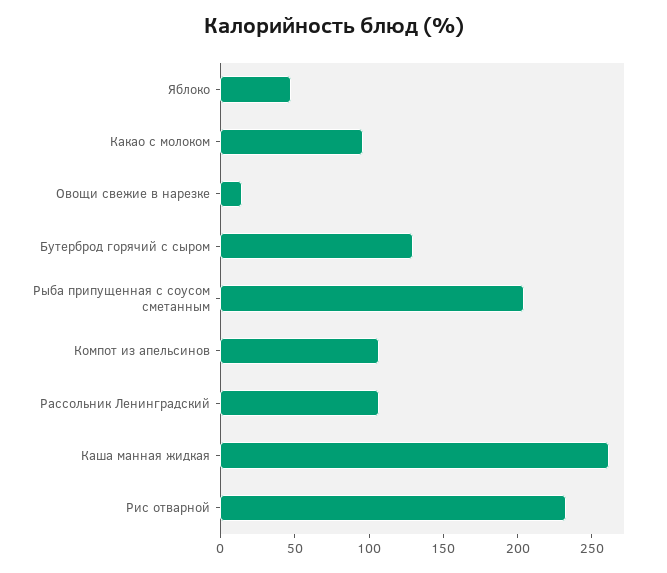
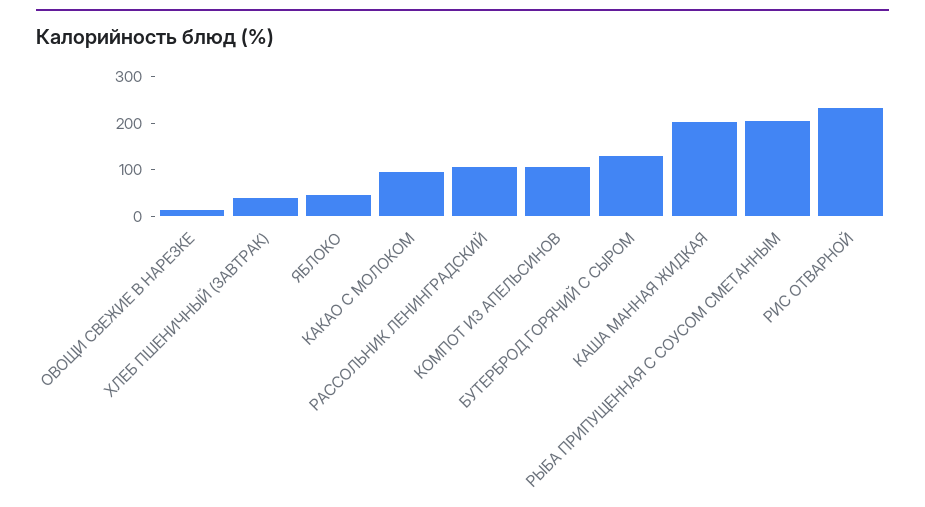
  {
    "Яблоко": 50,
    "Какао с молоком": 100,
    "Овощи свежие в нарезке": 10,
    "Бутерброд горячий с сыром": 130,
    "Рыба припущенная с соусом сметанным": 200,
    "Компот из апельсинов": 110,
    "Рассольник Ленинградский": 110,
-   "Каша манная жидкая": 260,
+   "Каша манная жидкая": 200,
-   "Рис отварной": 230
+   "Рис отварной": 230,
+   "ХЛЕБ ПШЕНИЧНЫЙ (ЗАВТРАК)": 40
  }

